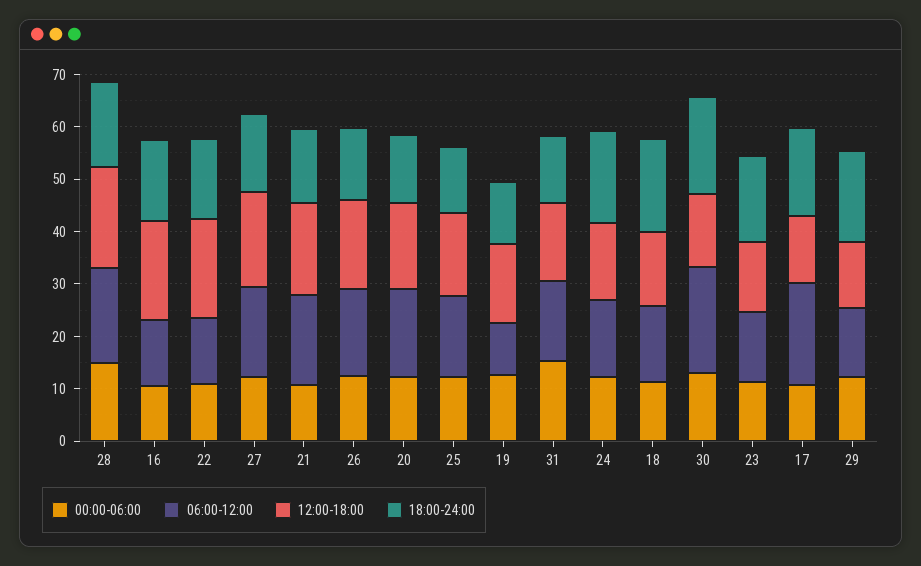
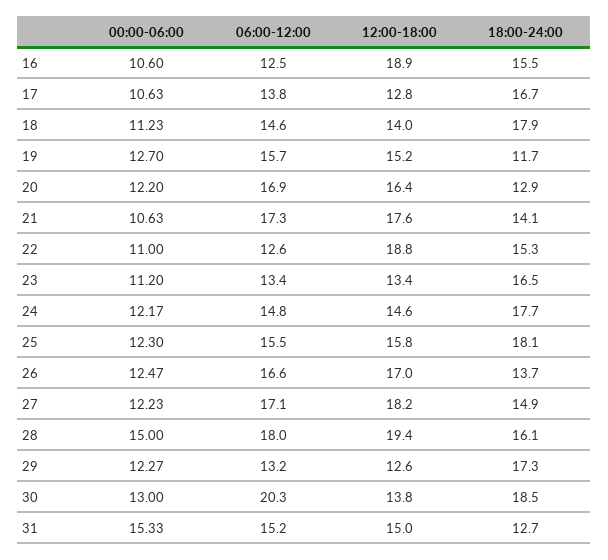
  {
    "00:00-06:00": {
      "28": 15,
      "16": 10.6,
      "22": 11,
      "27": 12.23,
      "21": 10.63,
      "26": 12.47,
      "20": 12.2,
      "25": 12.3,
      "19": 12.7,
      "31": 15.33,
      "24": 12.17,
      "18": 11.23,
      "30": 13,
      "23": 11.2,
      "17": 10.63,
      "29": 12.27
    },
    "06:00-12:00": {
      "28": 18,
      "16": 12.5,
      "22": 12.6,
      "27": 17.1,
      "21": 17.3,
      "26": 16.6,
      "20": 16.9,
      "25": 15.5,
-     "19": 10,
+     "19": 15.7,
      "31": 15.2,
      "24": 14.8,
      "18": 14.6,
      "30": 20.3,
      "23": 13.4,
-     "17": 20,
+     "17": 13.8,
      "29": 13.2
    },
    "12:00-18:00": {
      "28": 19.4,
      "16": 18.9,
      "22": 18.8,
      "27": 18.2,
      "21": 17.6,
      "26": 17,
      "20": 16.4,
      "25": 15.8,
      "19": 15.2,
      "31": 15,
      "24": 14.6,
      "18": 14,
      "30": 13.8,
      "23": 13.4,
      "17": 12.8,
      "29": 12.6
    },
    "18:00-24:00": {
      "28": 16.1,
      "16": 15.5,
      "22": 15.3,
      "27": 14.9,
      "21": 14.1,
      "26": 13.7,
      "20": 12.9,
-     "25": 12,
+     "25": 18.1,
      "19": 11.7,
      "31": 12.7,
      "24": 17.7,
      "18": 17.9,
      "30": 18.5,
      "23": 16.5,
      "17": 16.7,
      "29": 17.3
    }
  }

